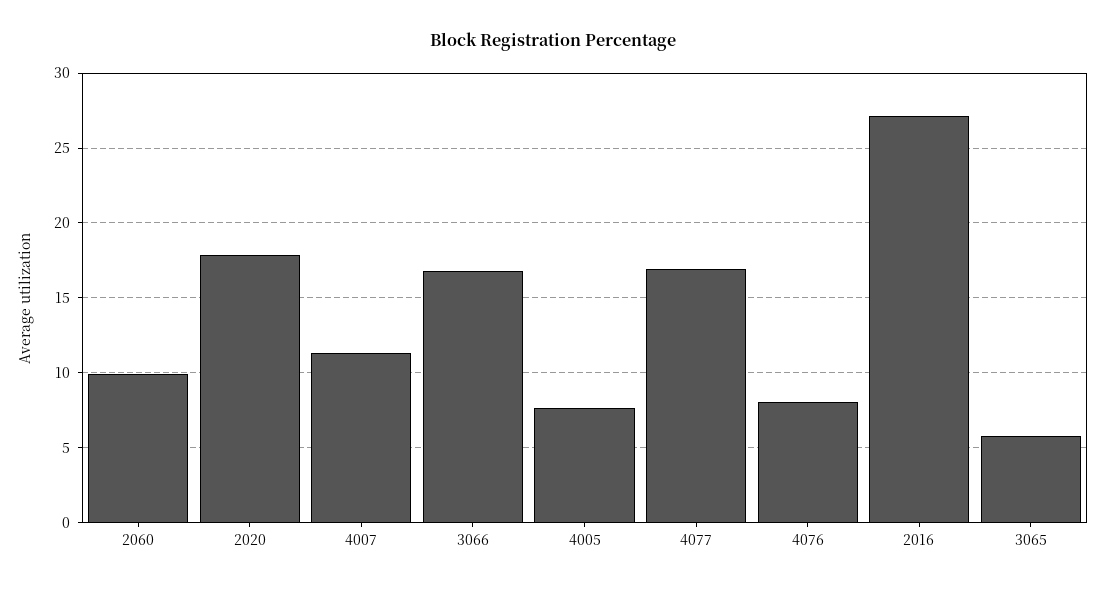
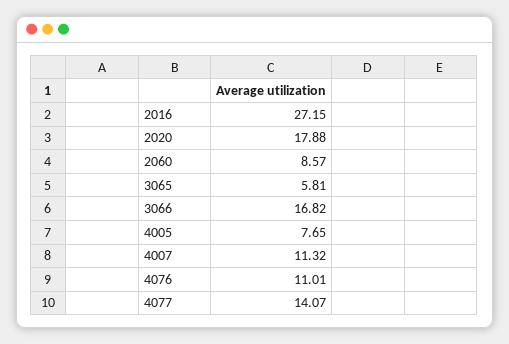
  {
-   "2060": 10,
+   "2060": 8.57,
    "2020": 17.88,
    "4007": 11.32,
    "3066": 16.82,
    "4005": 7.65,
-   "4077": 17,
+   "4077": 14.07,
-   "4076": 8,
+   "4076": 11.01,
    "2016": 27.15,
    "3065": 5.81
  }

